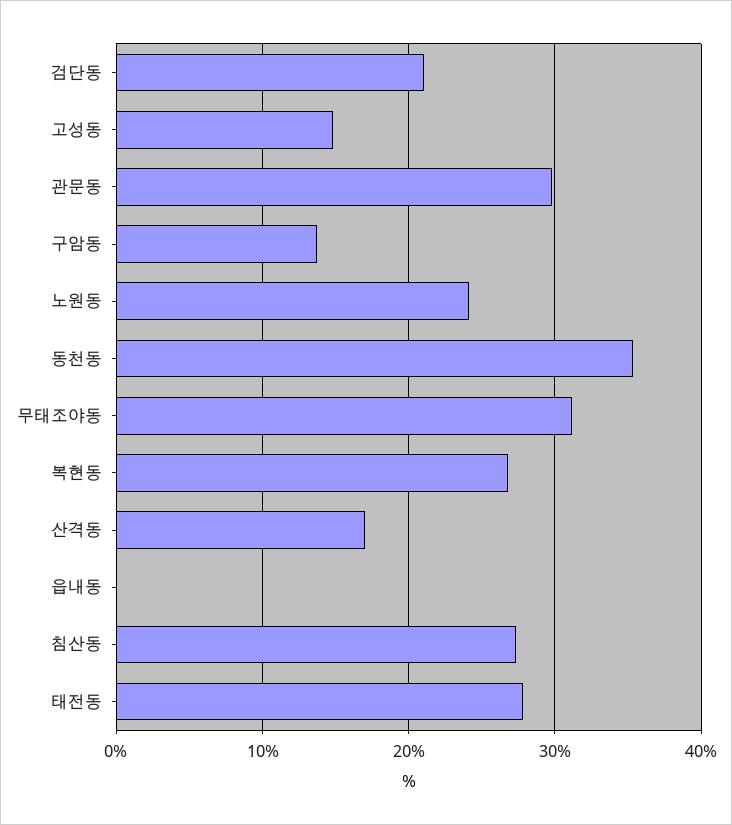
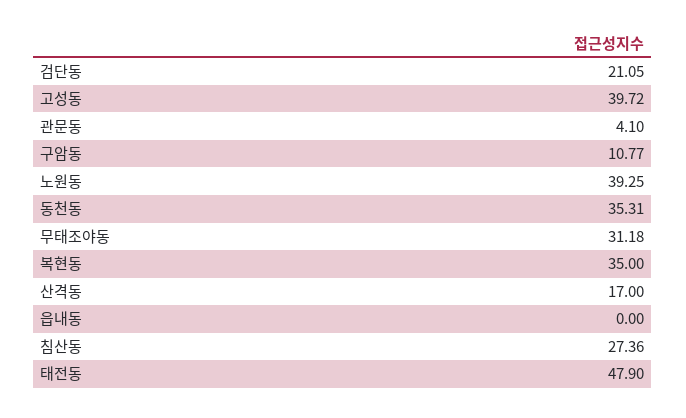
  {
    "검단동": 21.05,
-   "고성동": 15,
+   "고성동": 39.72,
-   "관문동": 30,
+   "관문동": 4.1,
-   "구암동": 14,
+   "구암동": 10.77,
-   "노원동": 24,
+   "노원동": 39.25,
    "동천동": 35.31,
    "무태조야동": 31.18,
-   "복현동": 27,
+   "복현동": 35,
    "산격동": 17,
    "읍내동": 0,
    "침산동": 27.36,
-   "태전동": 28
+   "태전동": 47.9
  }

